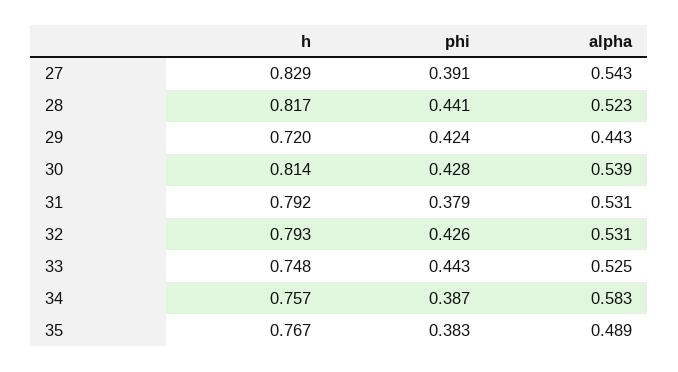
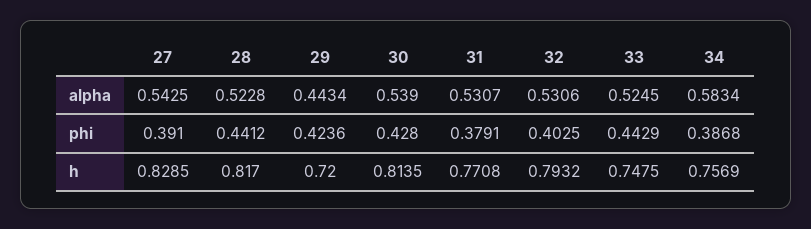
  {
    "h": {
      "27": 0.8285,
      "28": 0.817,
      "29": 0.72,
      "30": 0.8135,
-     "31": 0.792,
+     "31": 0.7708,
      "32": 0.7932,
      "33": 0.7475,
-     "34": 0.7569,
+     "34": 0.7569
-     "35": 0.767
    },
    "phi": {
      "27": 0.391,
      "28": 0.4412,
      "29": 0.4236,
      "30": 0.428,
      "31": 0.3791,
-     "32": 0.426,
+     "32": 0.4025,
      "33": 0.4429,
-     "34": 0.3868,
+     "34": 0.3868
-     "35": 0.383
    },
    "alpha": {
      "27": 0.5425,
      "28": 0.5228,
      "29": 0.4434,
      "30": 0.539,
      "31": 0.5307,
      "32": 0.5306,
      "33": 0.5245,
-     "34": 0.5834,
+     "34": 0.5834
-     "35": 0.489
    }
  }

